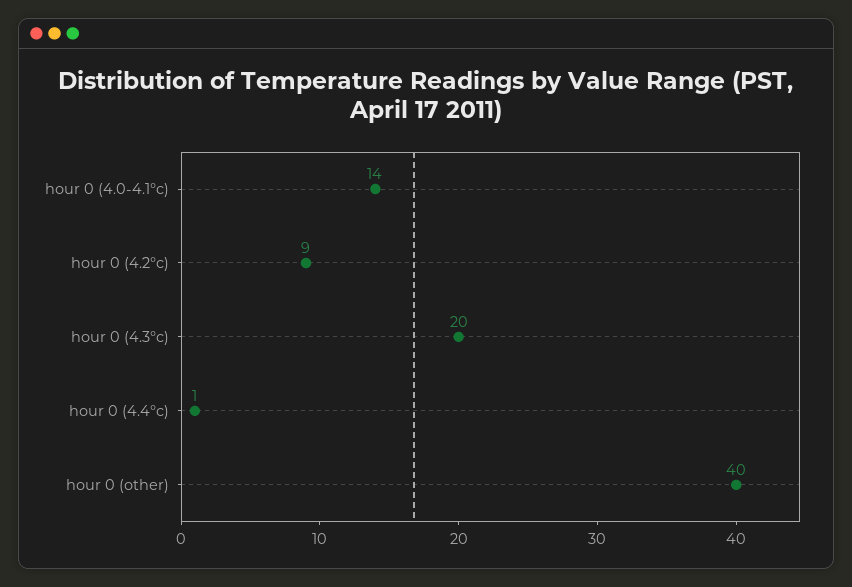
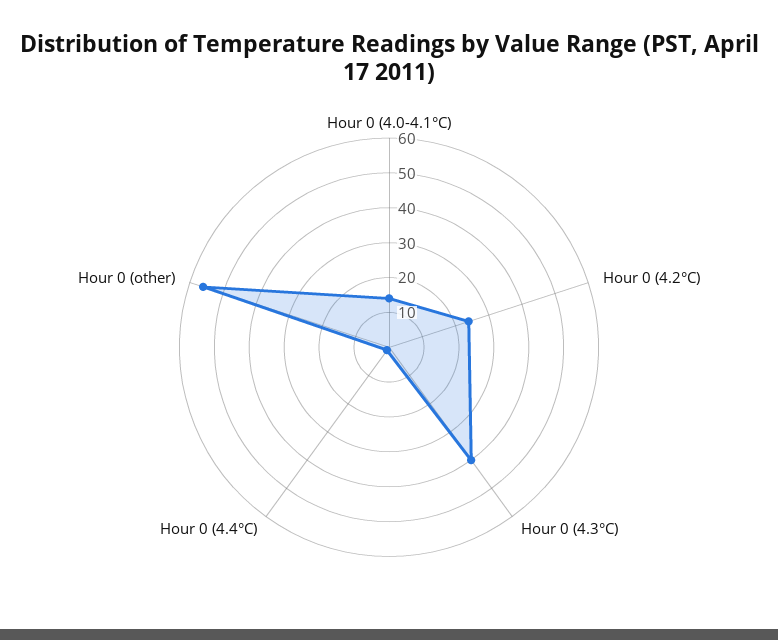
  {
    "hour 0 (4.0-4.1°c)": 14,
-   "hour 0 (4.2°c)": 9,
+   "hour 0 (4.2°c)": 25,
-   "hour 0 (4.3°c)": 20,
+   "hour 0 (4.3°c)": 40,
    "hour 0 (4.4°c)": 1,
-   "hour 0 (other)": 40
+   "hour 0 (other)": 55
  }

